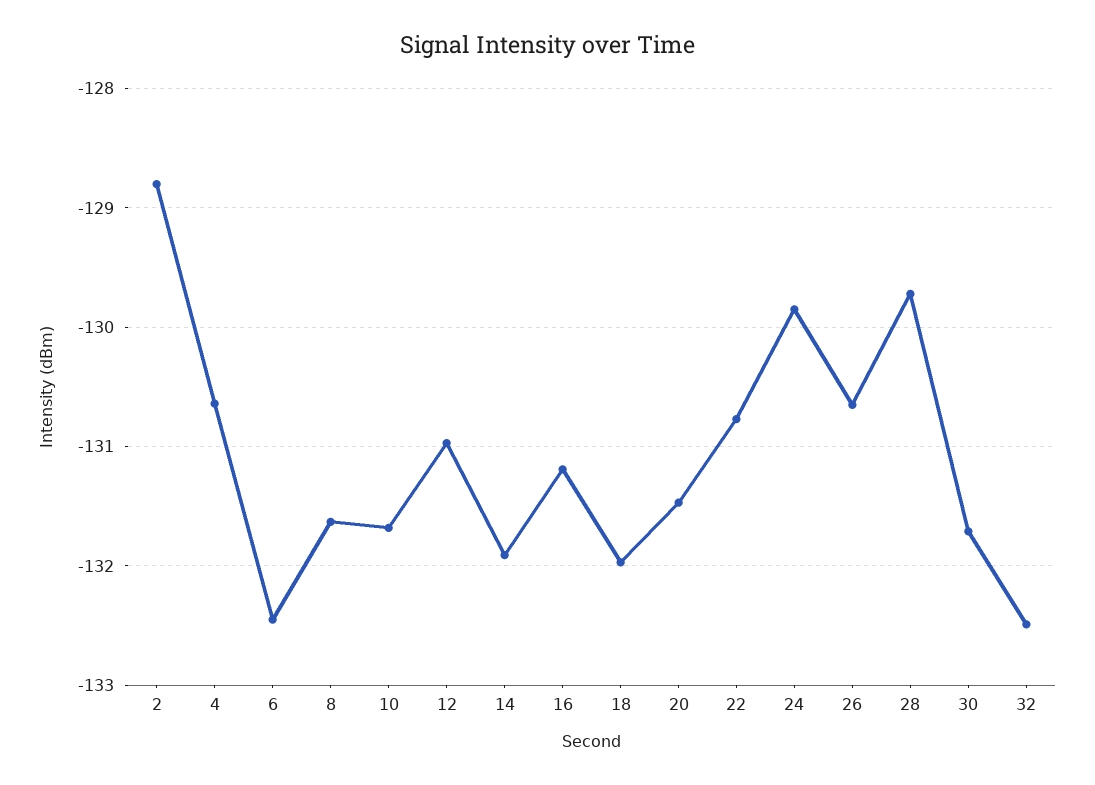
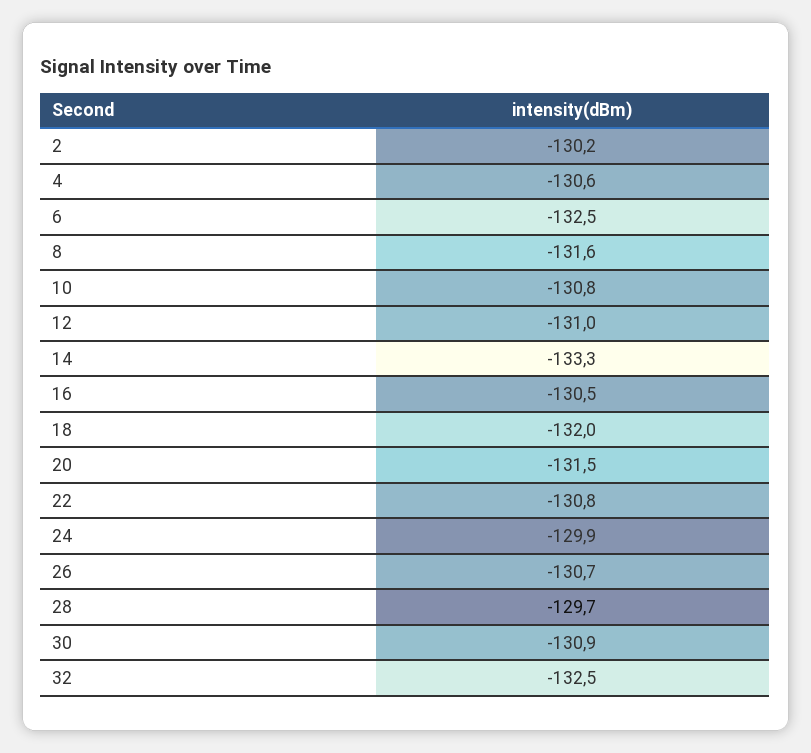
  {
-   "2": -128.8,
+   "2": -130.2,
    "4": -130.6,
    "6": -132.5,
    "8": -131.6,
-   "10": -131.7,
+   "10": -130.8,
    "12": -131,
-   "14": -131.9,
+   "14": -133.3,
-   "16": -131.2,
+   "16": -130.5,
    "18": -132,
    "20": -131.5,
    "22": -130.8,
    "24": -129.9,
    "26": -130.7,
    "28": -129.7,
-   "30": -131.7,
+   "30": -130.9,
    "32": -132.5
  }

